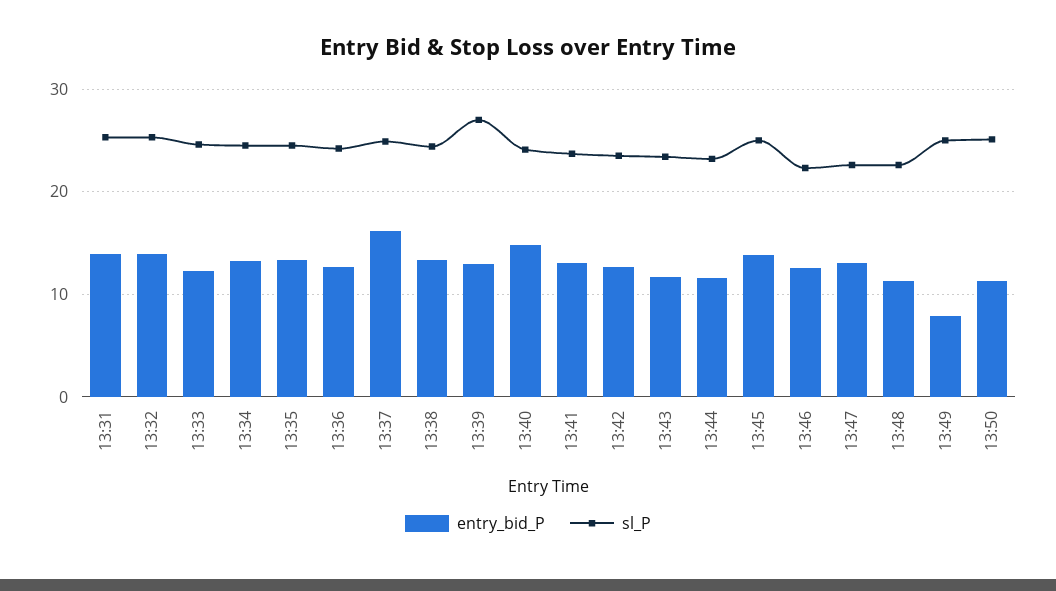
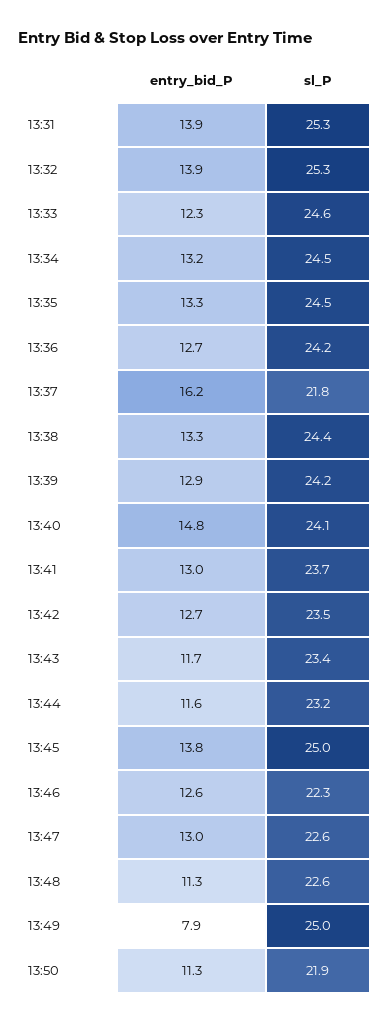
  {
    "entry_bid_P": {
      "13:31": 13.9,
      "13:32": 13.9,
      "13:33": 12.3,
      "13:34": 13.2,
      "13:35": 13.3,
      "13:36": 12.7,
      "13:37": 16.2,
      "13:38": 13.3,
      "13:39": 12.9,
      "13:40": 14.8,
      "13:41": 13,
      "13:42": 12.7,
      "13:43": 11.7,
      "13:44": 11.6,
      "13:45": 13.8,
      "13:46": 12.6,
      "13:47": 13,
      "13:48": 11.3,
      "13:49": 7.9,
      "13:50": 11.3
    },
    "sl_P": {
      "13:31": 25.3,
      "13:32": 25.3,
      "13:33": 24.6,
      "13:34": 24.5,
      "13:35": 24.5,
      "13:36": 24.2,
-     "13:37": 25,
+     "13:37": 21.8,
      "13:38": 24.4,
-     "13:39": 27,
+     "13:39": 24.2,
      "13:40": 24.1,
      "13:41": 23.7,
      "13:42": 23.5,
      "13:43": 23.4,
      "13:44": 23.2,
      "13:45": 25,
      "13:46": 22.3,
      "13:47": 22.6,
      "13:48": 22.6,
      "13:49": 25,
-     "13:50": 25
+     "13:50": 21.9
    }
  }

